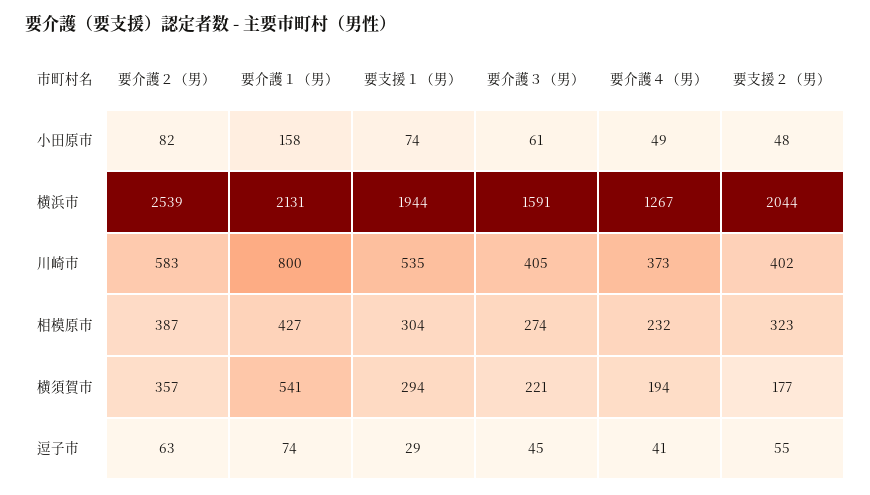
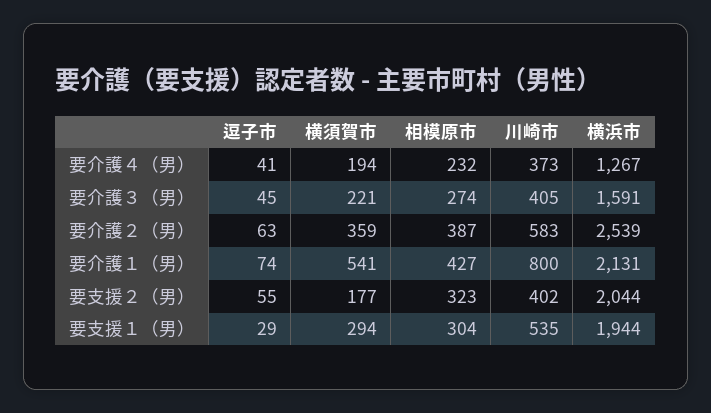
  {
    "要介護２（男）": {
-     "小田原市": 82,
      "横浜市": 2539,
      "川崎市": 583,
      "相模原市": 387,
-     "横須賀市": 357,
+     "横須賀市": 359,
      "逗子市": 63
    },
    "要介護１（男）": {
-     "小田原市": 158,
      "横浜市": 2131,
      "川崎市": 800,
      "相模原市": 427,
      "横須賀市": 541,
      "逗子市": 74
    },
    "要支援１（男）": {
-     "小田原市": 74,
      "横浜市": 1944,
      "川崎市": 535,
      "相模原市": 304,
      "横須賀市": 294,
      "逗子市": 29
    },
    "要介護３（男）": {
-     "小田原市": 61,
      "横浜市": 1591,
      "川崎市": 405,
      "相模原市": 274,
      "横須賀市": 221,
      "逗子市": 45
    },
    "要介護４（男）": {
-     "小田原市": 49,
      "横浜市": 1267,
      "川崎市": 373,
      "相模原市": 232,
      "横須賀市": 194,
      "逗子市": 41
    },
    "要支援２（男）": {
-     "小田原市": 48,
      "横浜市": 2044,
      "川崎市": 402,
      "相模原市": 323,
      "横須賀市": 177,
      "逗子市": 55
    }
  }

